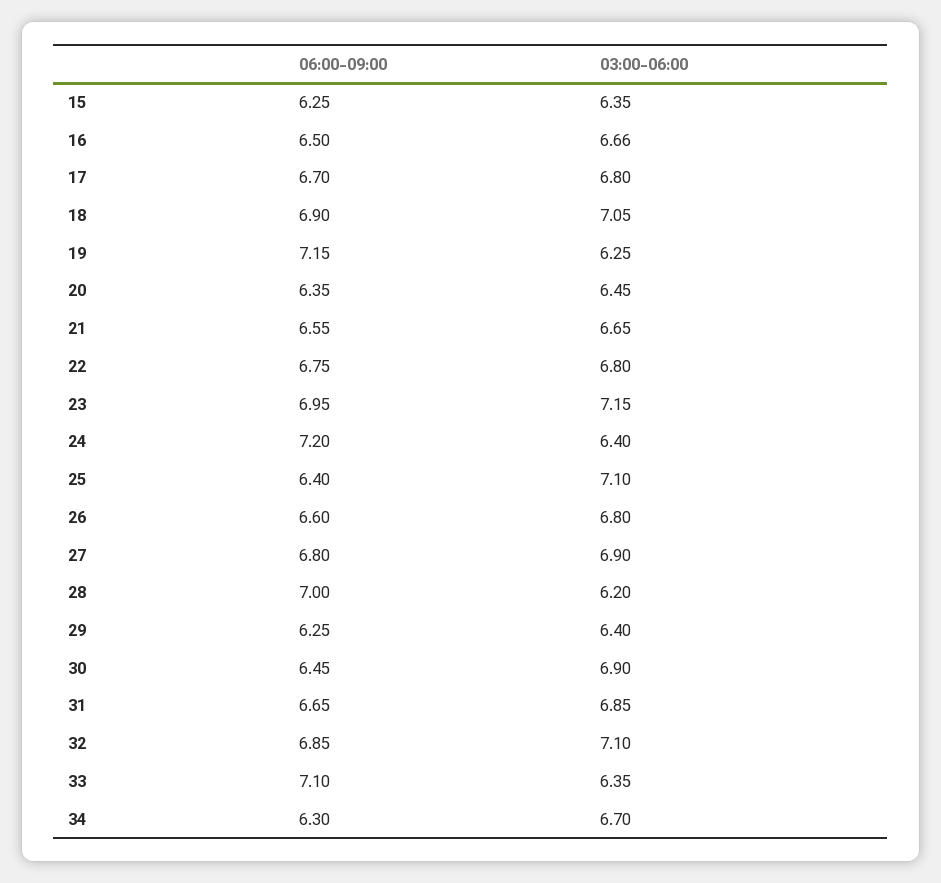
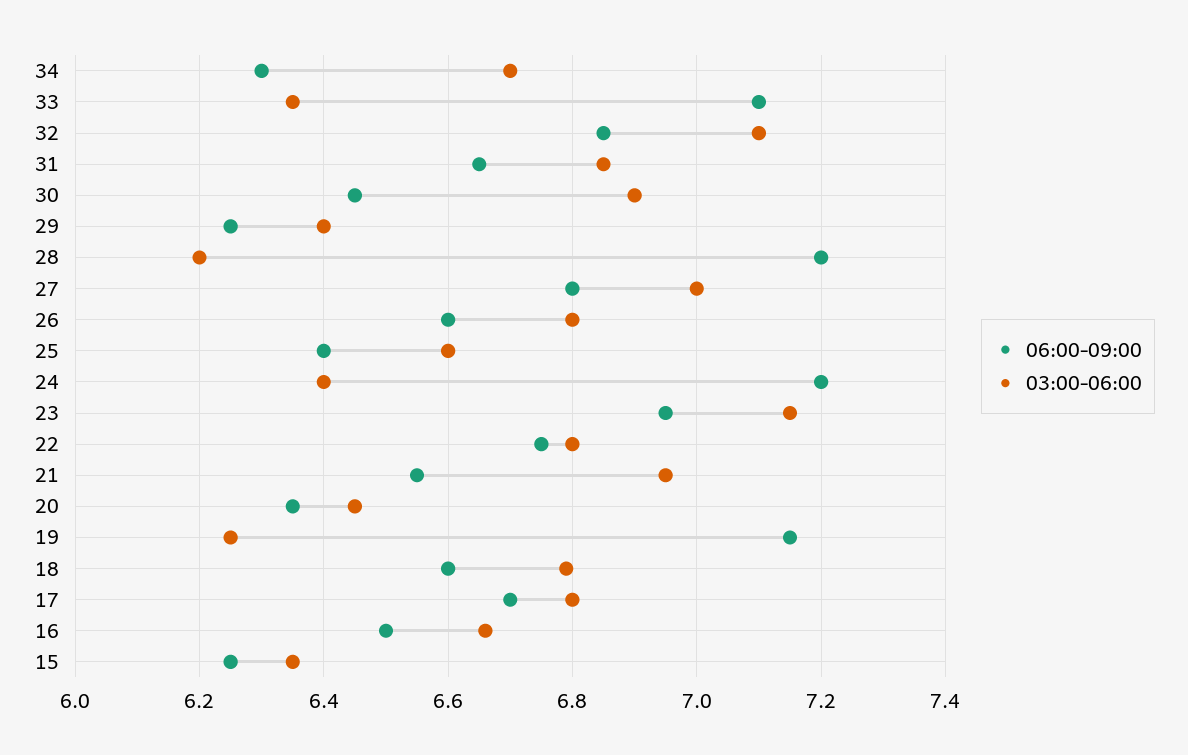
  {
    "06:00-09:00": {
      "15": 6.25,
      "16": 6.5,
      "17": 6.7,
-     "18": 6.9,
+     "18": 6.6,
      "19": 7.15,
      "20": 6.35,
      "21": 6.55,
      "22": 6.75,
      "23": 6.95,
      "24": 7.2,
      "25": 6.4,
      "26": 6.6,
      "27": 6.8,
-     "28": 7,
+     "28": 7.2,
      "29": 6.25,
      "30": 6.45,
      "31": 6.65,
      "32": 6.85,
      "33": 7.1,
      "34": 6.3
    },
    "03:00-06:00": {
      "15": 6.35,
      "16": 6.66,
      "17": 6.8,
-     "18": 7.05,
+     "18": 6.8,
      "19": 6.25,
      "20": 6.45,
-     "21": 6.65,
+     "21": 6.95,
      "22": 6.8,
      "23": 7.15,
      "24": 6.4,
-     "25": 7.1,
+     "25": 6.6,
      "26": 6.8,
-     "27": 6.9,
+     "27": 7,
      "28": 6.2,
      "29": 6.4,
      "30": 6.9,
      "31": 6.85,
      "32": 7.1,
      "33": 6.35,
      "34": 6.7
    }
  }

